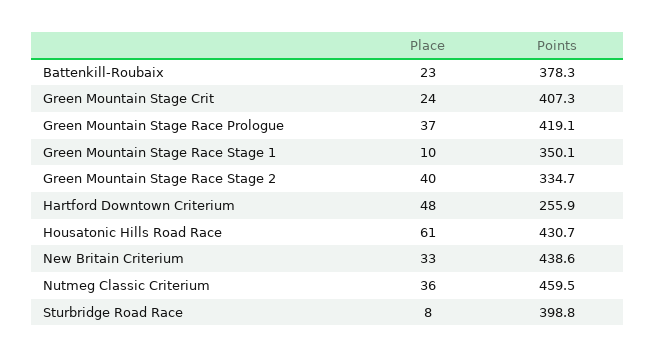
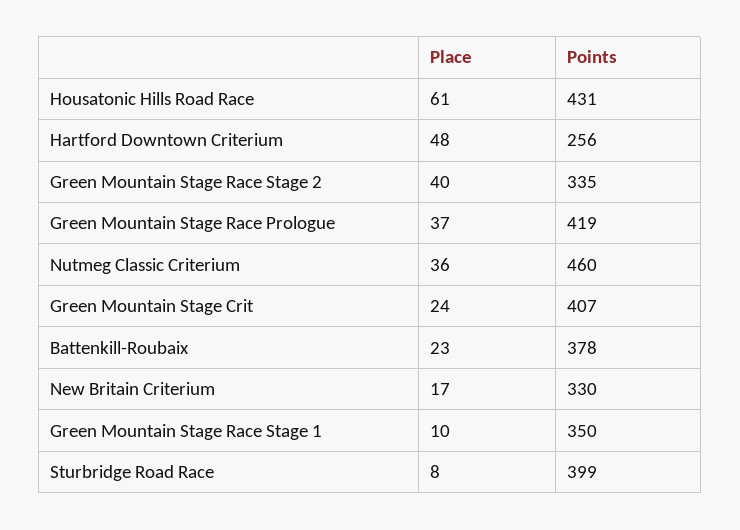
  {
    "Place": {
      "Battenkill-Roubaix": 23,
      "Green Mountain Stage Crit": 24,
      "Green Mountain Stage Race Prologue": 37,
      "Green Mountain Stage Race Stage 1": 10,
      "Green Mountain Stage Race Stage 2": 40,
      "Hartford Downtown Criterium": 48,
      "Housatonic Hills Road Race": 61,
-     "New Britain Criterium": 33,
+     "New Britain Criterium": 17,
      "Nutmeg Classic Criterium": 36,
      "Sturbridge Road Race": 8
    },
    "Points": {
      "Battenkill-Roubaix": 378.3,
      "Green Mountain Stage Crit": 407.3,
      "Green Mountain Stage Race Prologue": 419.1,
      "Green Mountain Stage Race Stage 1": 350.1,
      "Green Mountain Stage Race Stage 2": 334.7,
      "Hartford Downtown Criterium": 255.9,
      "Housatonic Hills Road Race": 430.7,
-     "New Britain Criterium": 438.6,
+     "New Britain Criterium": 330,
      "Nutmeg Classic Criterium": 459.5,
      "Sturbridge Road Race": 398.8
    }
  }

